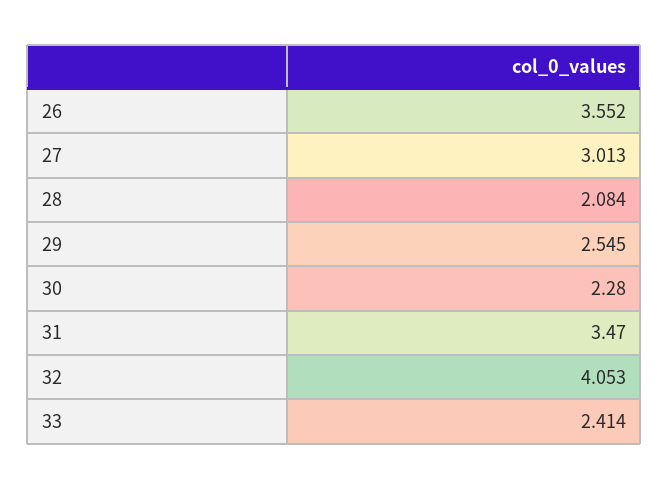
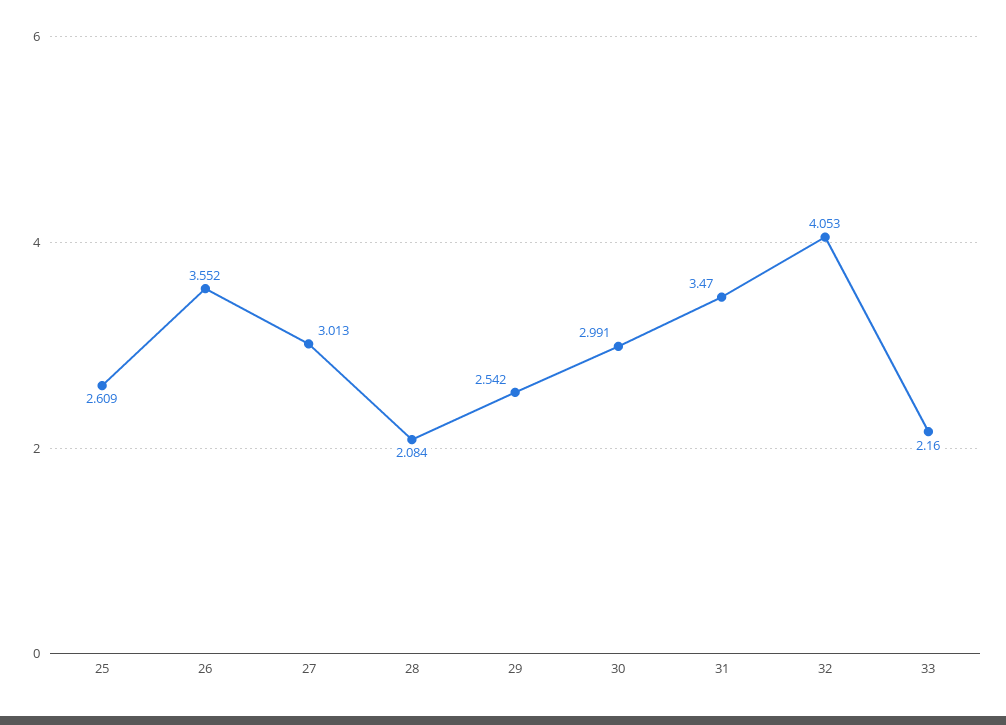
  {
    "26": 3.552,
    "27": 3.013,
    "28": 2.084,
-   "29": 2.545,
+   "29": 2.542,
-   "30": 2.28,
+   "30": 2.991,
    "31": 3.47,
    "32": 4.053,
-   "33": 2.414
+   "33": 2.16,
+   "25": 2.609
  }

